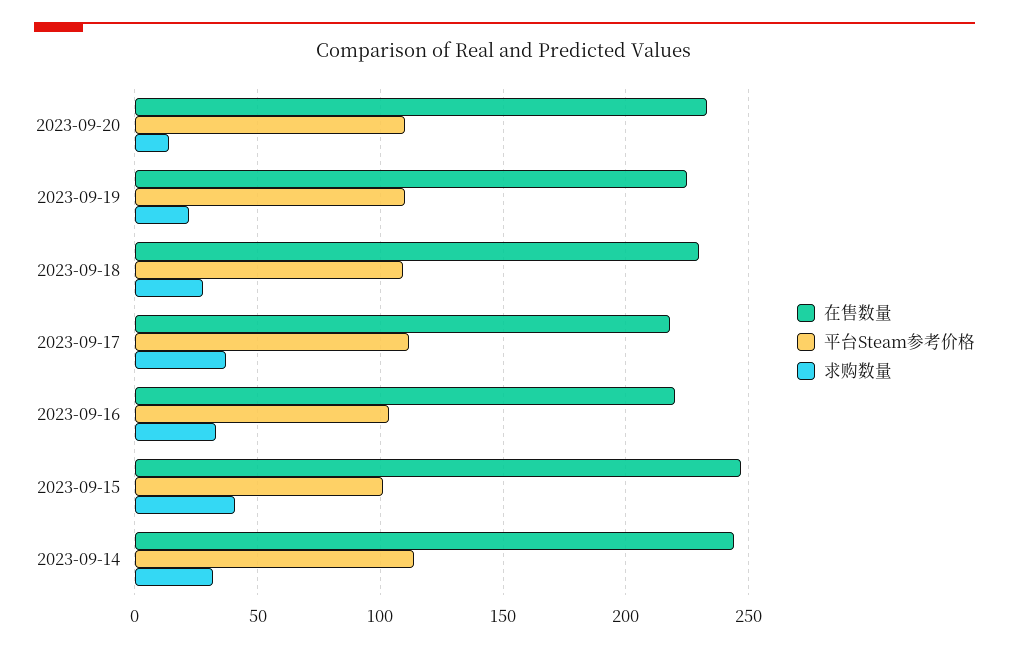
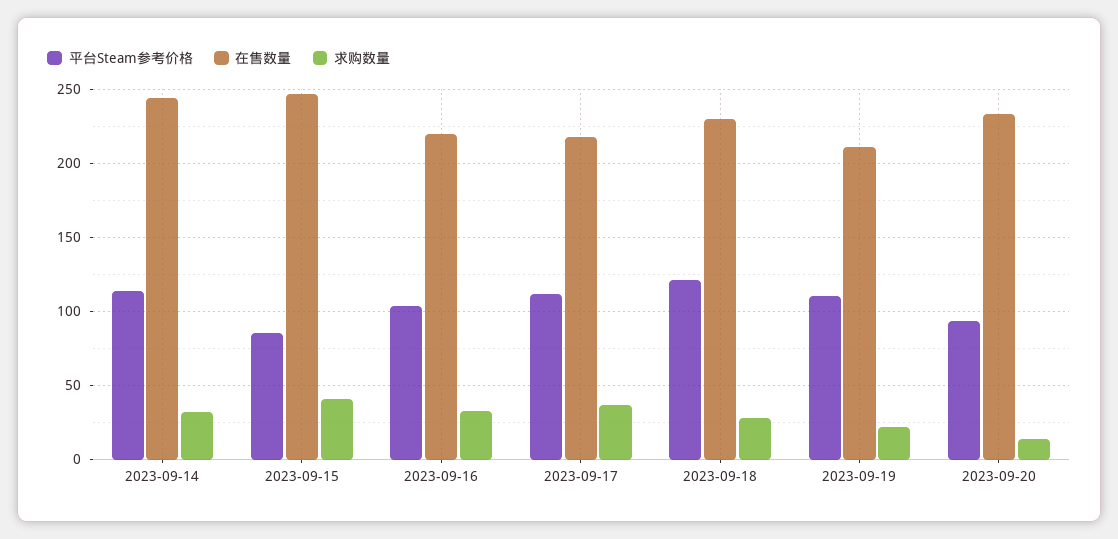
  {
    "在售数量": {
      "2023-09-20": 235,
-     "2023-09-19": 225,
+     "2023-09-19": 210,
      "2023-09-18": 230,
      "2023-09-17": 220,
      "2023-09-16": 220,
      "2023-09-15": 245,
      "2023-09-14": 245
    },
    "平台Steam参考价格": {
-     "2023-09-20": 110,
+     "2023-09-20": 95,
      "2023-09-19": 110,
-     "2023-09-18": 110,
+     "2023-09-18": 120,
      "2023-09-17": 110,
      "2023-09-16": 105,
-     "2023-09-15": 100,
+     "2023-09-15": 85,
      "2023-09-14": 115
    },
    "求购数量": {
      "2023-09-20": 15,
      "2023-09-19": 20,
      "2023-09-18": 30,
      "2023-09-17": 35,
      "2023-09-16": 35,
      "2023-09-15": 40,
      "2023-09-14": 30
    }
  }

